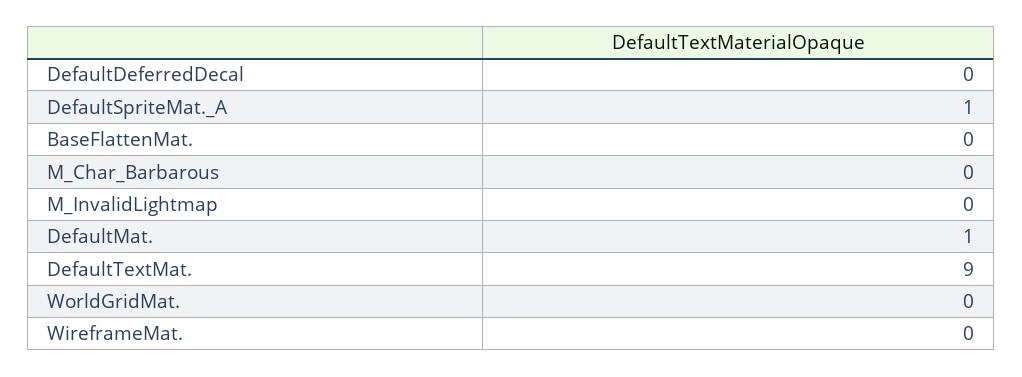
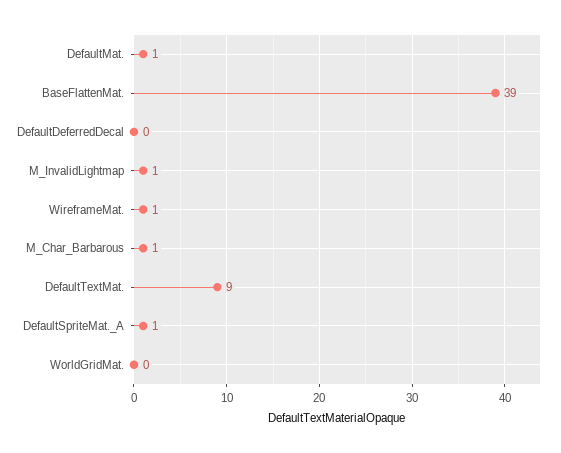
  {
    "DefaultDeferredDecal": 0,
    "DefaultSpriteMat._A": 1,
-   "BaseFlattenMat.": 0,
+   "BaseFlattenMat.": 39,
-   "M_Char_Barbarous": 0,
+   "M_Char_Barbarous": 1,
-   "M_InvalidLightmap": 0,
+   "M_InvalidLightmap": 1,
    "DefaultMat.": 1,
    "DefaultTextMat.": 9,
    "WorldGridMat.": 0,
-   "WireframeMat.": 0
+   "WireframeMat.": 1
  }

